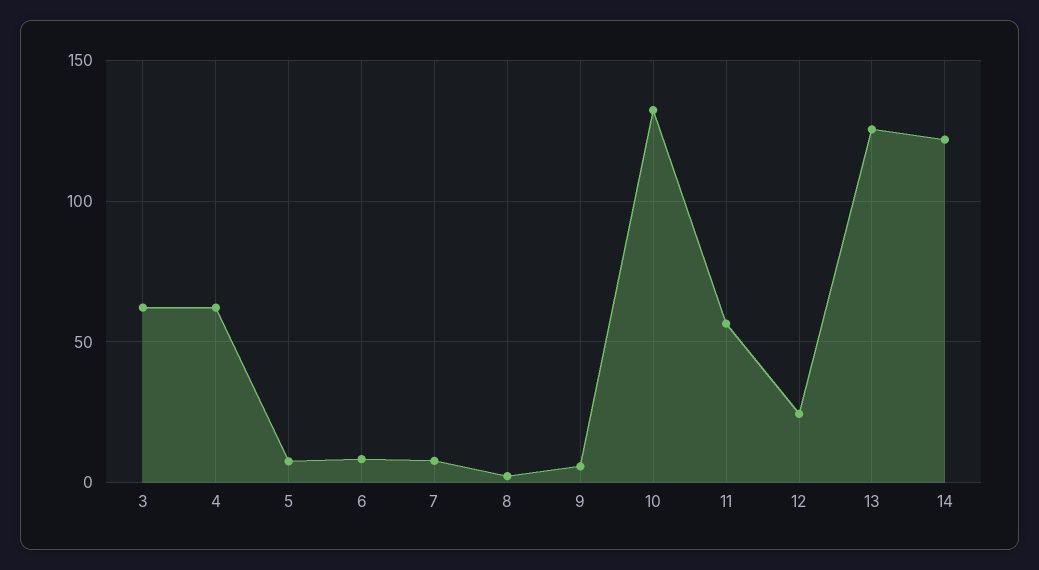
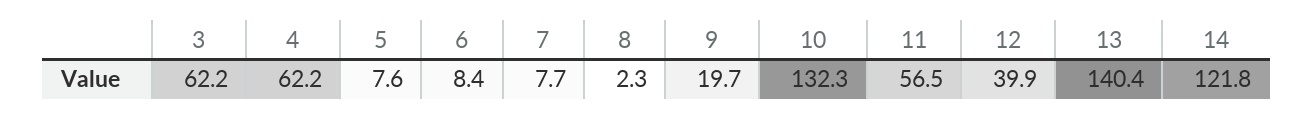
  {
    "3": 62.2,
    "4": 62.2,
    "5": 7.6,
    "6": 8.4,
    "7": 7.7,
    "8": 2.3,
-   "9": 5,
+   "9": 19.7,
    "10": 132.3,
    "11": 56.5,
-   "12": 25,
+   "12": 39.9,
-   "13": 125,
+   "13": 140.4,
    "14": 121.8
  }

